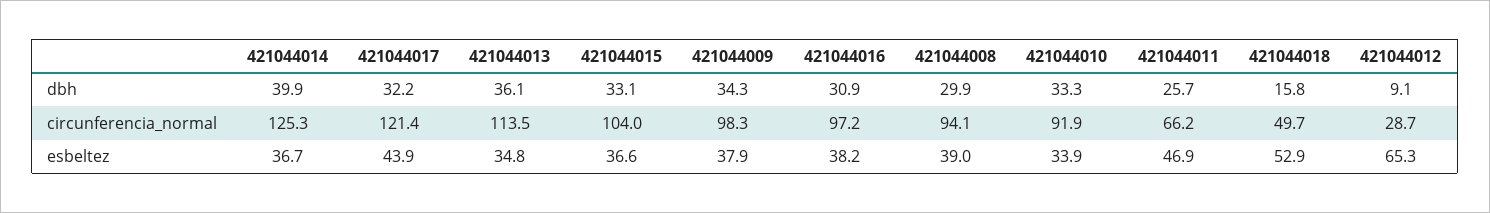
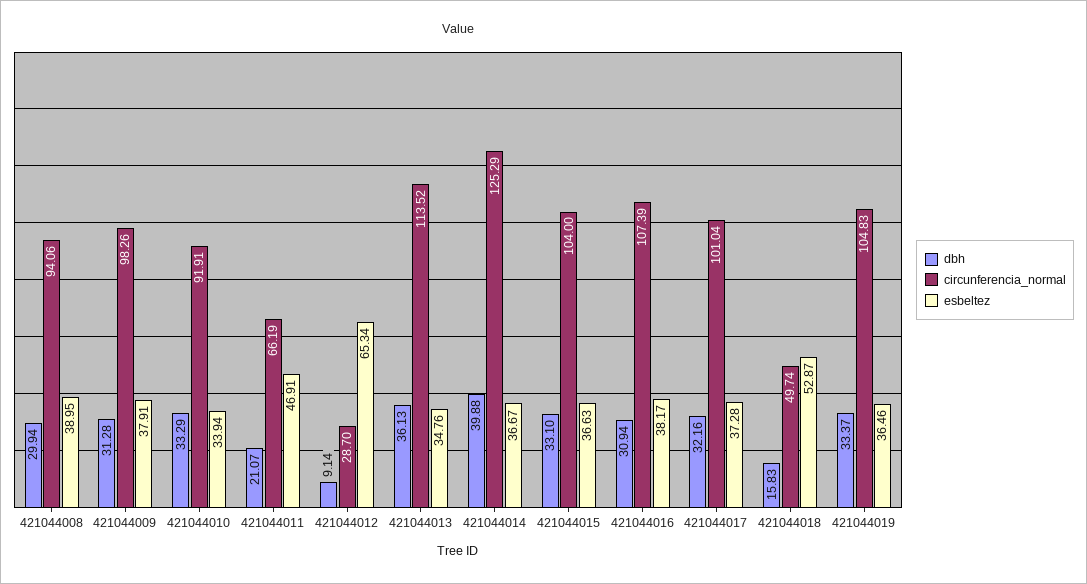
  {
    "dbh": {
      "421044014": 39.88,
      "421044017": 32.16,
      "421044013": 36.13,
      "421044015": 33.1,
-     "421044009": 34.3,
+     "421044009": 31.28,
      "421044016": 30.94,
      "421044008": 29.94,
      "421044010": 33.29,
-     "421044011": 25.7,
+     "421044011": 21.07,
      "421044018": 15.83,
-     "421044012": 9.14
+     "421044012": 9.14,
+     "421044019": 33.37
    },
    "circunferencia_normal": {
      "421044014": 125.29,
-     "421044017": 121.4,
+     "421044017": 101.04,
      "421044013": 113.52,
      "421044015": 104,
      "421044009": 98.26,
-     "421044016": 97.2,
+     "421044016": 107.39,
      "421044008": 94.06,
      "421044010": 91.91,
      "421044011": 66.19,
      "421044018": 49.74,
-     "421044012": 28.7
+     "421044012": 28.7,
+     "421044019": 104.83
    },
    "esbeltez": {
      "421044014": 36.67,
-     "421044017": 43.9,
+     "421044017": 37.28,
      "421044013": 34.76,
      "421044015": 36.63,
      "421044009": 37.91,
      "421044016": 38.17,
      "421044008": 38.95,
      "421044010": 33.94,
      "421044011": 46.91,
      "421044018": 52.87,
-     "421044012": 65.34
+     "421044012": 65.34,
+     "421044019": 36.46
    }
  }

